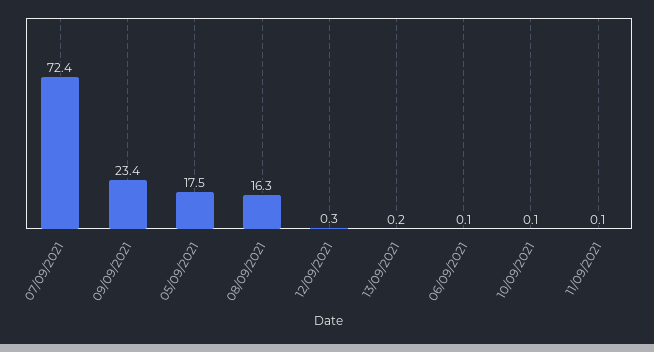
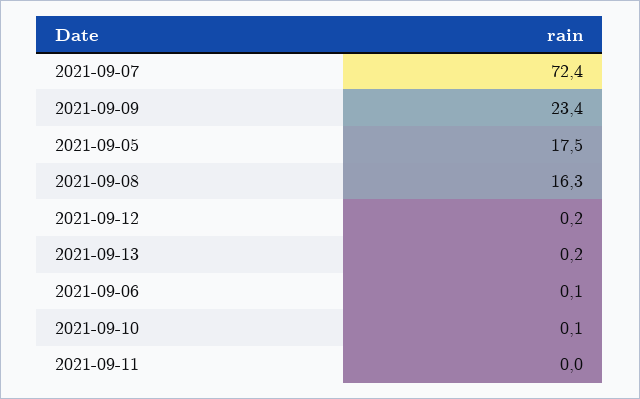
  {
    "07/09/2021": 72.4,
    "09/09/2021": 23.4,
    "05/09/2021": 17.5,
    "08/09/2021": 16.3,
-   "12/09/2021": 0.3,
+   "12/09/2021": 0.2,
    "13/09/2021": 0.2,
    "06/09/2021": 0.1,
    "10/09/2021": 0.1,
-   "11/09/2021": 0.1
+   "11/09/2021": 0
  }

